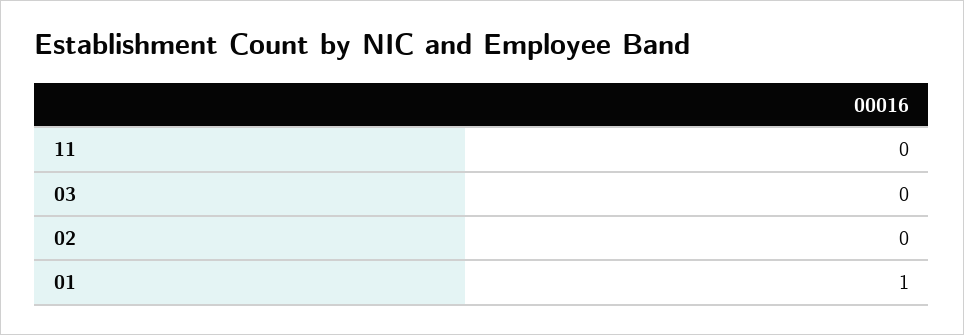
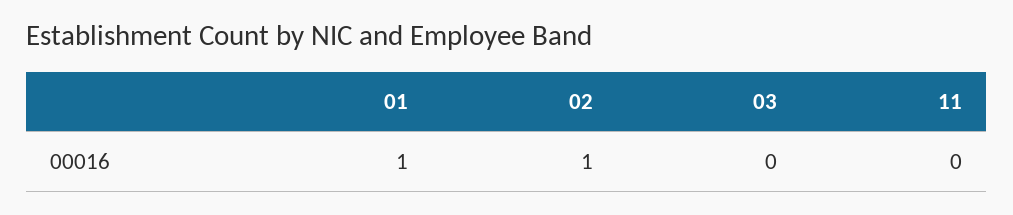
  {
    "11": 0,
    "03": 0,
-   "02": 0,
+   "02": 1,
    "01": 1
  }

